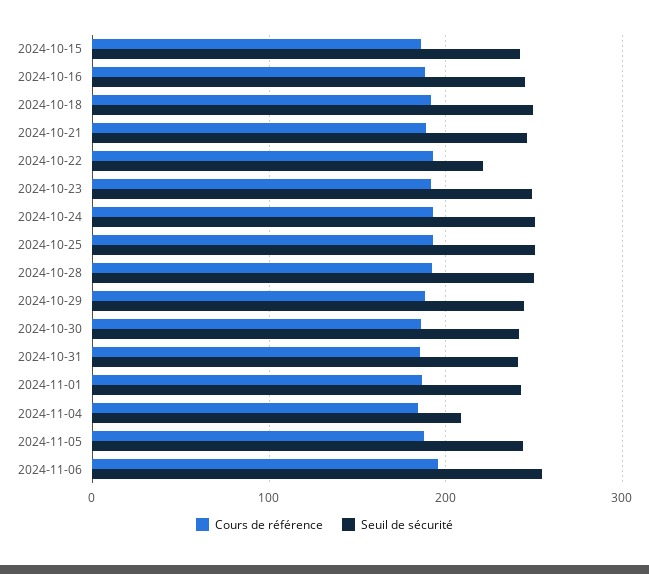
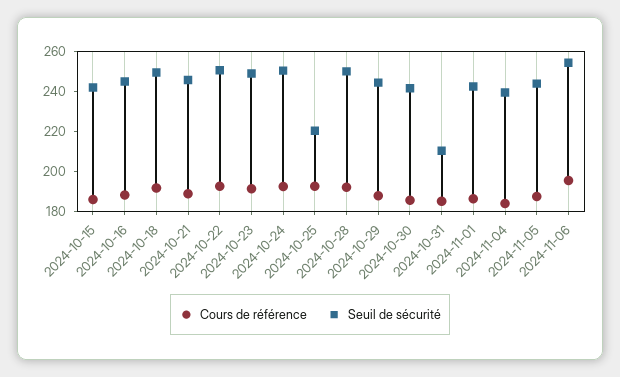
  {
    "Cours de référence": {
      "2024-10-15": 185,
      "2024-10-16": 190,
      "2024-10-18": 190,
      "2024-10-21": 190,
      "2024-10-22": 195,
      "2024-10-23": 190,
      "2024-10-24": 195,
      "2024-10-25": 195,
      "2024-10-28": 190,
      "2024-10-29": 190,
      "2024-10-30": 185,
      "2024-10-31": 185,
      "2024-11-01": 185,
      "2024-11-04": 185,
      "2024-11-05": 190,
      "2024-11-06": 195
    },
    "Seuil de sécurité": {
      "2024-10-15": 240,
      "2024-10-16": 245,
      "2024-10-18": 250,
      "2024-10-21": 245,
-     "2024-10-22": 220,
+     "2024-10-22": 250,
      "2024-10-23": 250,
      "2024-10-24": 250,
-     "2024-10-25": 250,
+     "2024-10-25": 220,
      "2024-10-28": 250,
      "2024-10-29": 245,
      "2024-10-30": 240,
-     "2024-10-31": 240,
+     "2024-10-31": 210,
      "2024-11-01": 240,
-     "2024-11-04": 210,
+     "2024-11-04": 240,
      "2024-11-05": 245,
      "2024-11-06": 255
    }
  }

